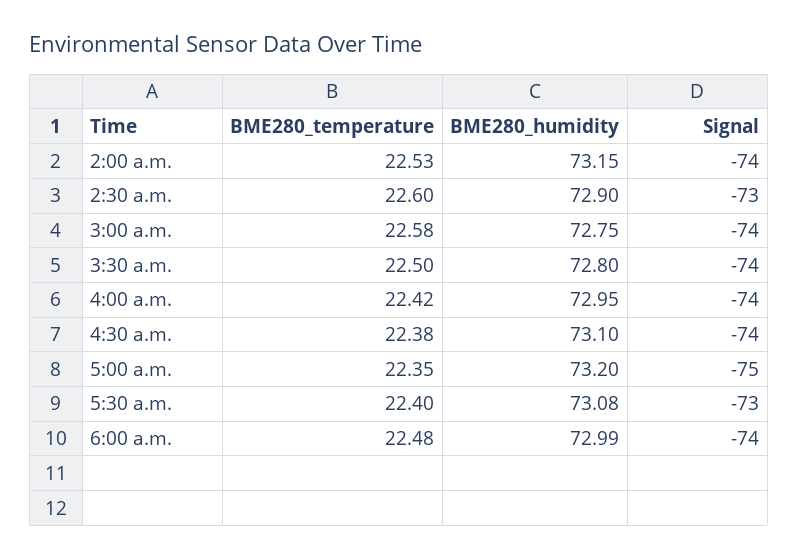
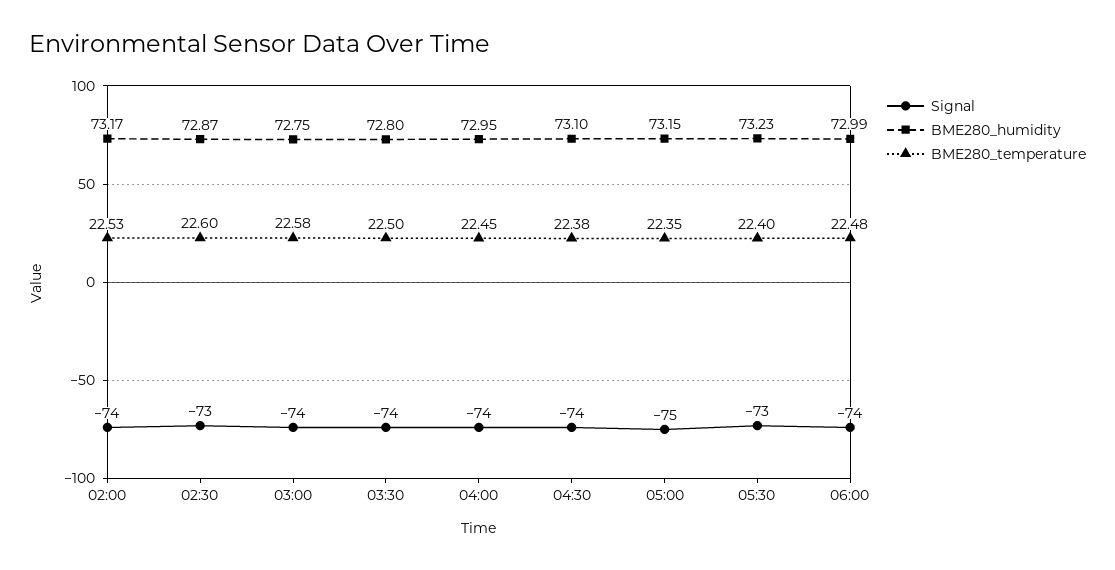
  {
    "BME280_temperature": {
      "2:00 a.m.": 22.53,
      "2:30 a.m.": 22.6,
      "3:00 a.m.": 22.58,
      "3:30 a.m.": 22.5,
-     "4:00 a.m.": 22.42,
+     "4:00 a.m.": 22.45,
      "4:30 a.m.": 22.38,
      "5:00 a.m.": 22.35,
      "5:30 a.m.": 22.4,
      "6:00 a.m.": 22.48
    },
    "BME280_humidity": {
-     "2:00 a.m.": 73.15,
+     "2:00 a.m.": 73.17,
-     "2:30 a.m.": 72.9,
+     "2:30 a.m.": 72.87,
      "3:00 a.m.": 72.75,
      "3:30 a.m.": 72.8,
      "4:00 a.m.": 72.95,
      "4:30 a.m.": 73.1,
-     "5:00 a.m.": 73.2,
+     "5:00 a.m.": 73.15,
-     "5:30 a.m.": 73.08,
+     "5:30 a.m.": 73.23,
      "6:00 a.m.": 72.99
    },
    "Signal": {
      "2:00 a.m.": -74,
      "2:30 a.m.": -73,
      "3:00 a.m.": -74,
      "3:30 a.m.": -74,
      "4:00 a.m.": -74,
      "4:30 a.m.": -74,
      "5:00 a.m.": -75,
      "5:30 a.m.": -73,
      "6:00 a.m.": -74
    }
  }

